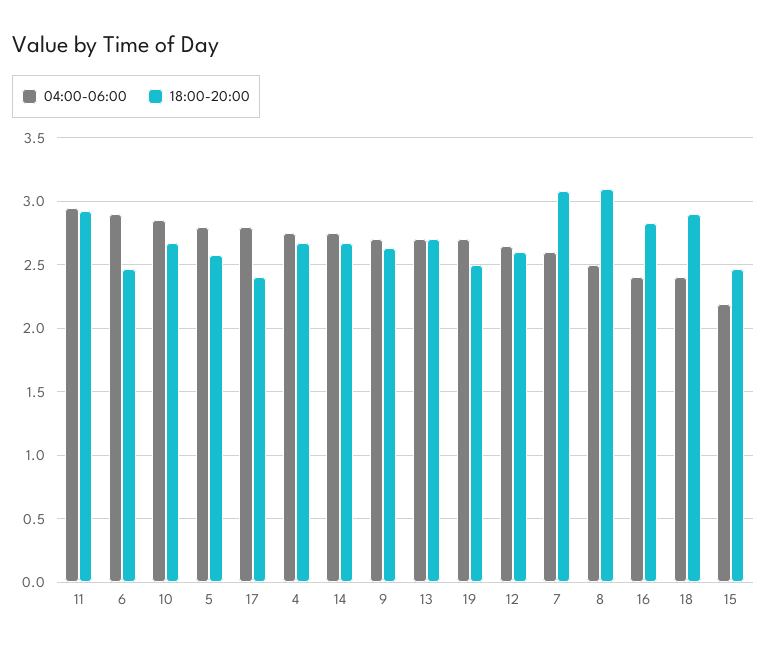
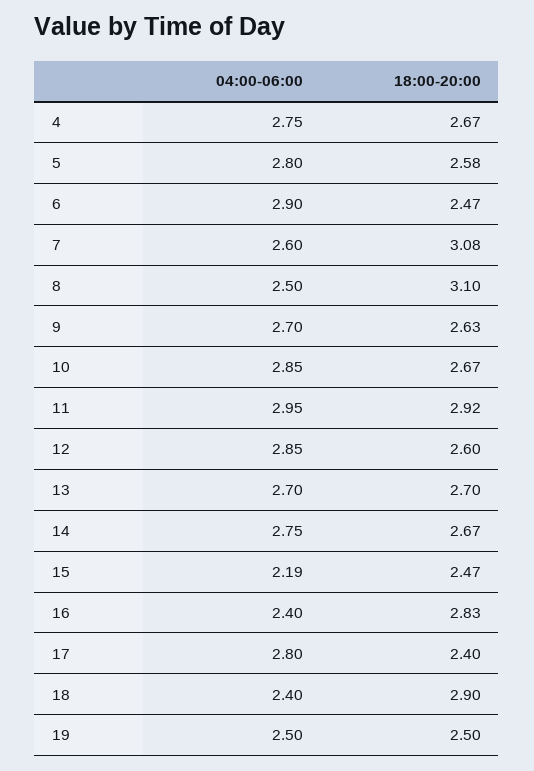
  {
    "04:00-06:00": {
      "11": 2.95,
      "6": 2.9,
      "10": 2.85,
      "5": 2.8,
      "17": 2.8,
      "4": 2.75,
      "14": 2.75,
      "9": 2.7,
      "13": 2.7,
-     "19": 2.7,
+     "19": 2.5,
-     "12": 2.65,
+     "12": 2.85,
      "7": 2.6,
      "8": 2.5,
      "16": 2.4,
      "18": 2.4,
      "15": 2.19
    },
    "18:00-20:00": {
      "11": 2.92,
      "6": 2.47,
      "10": 2.67,
      "5": 2.58,
      "17": 2.4,
      "4": 2.67,
      "14": 2.67,
      "9": 2.63,
      "13": 2.7,
      "19": 2.5,
      "12": 2.6,
      "7": 3.08,
      "8": 3.1,
      "16": 2.83,
      "18": 2.9,
      "15": 2.47
    }
  }

